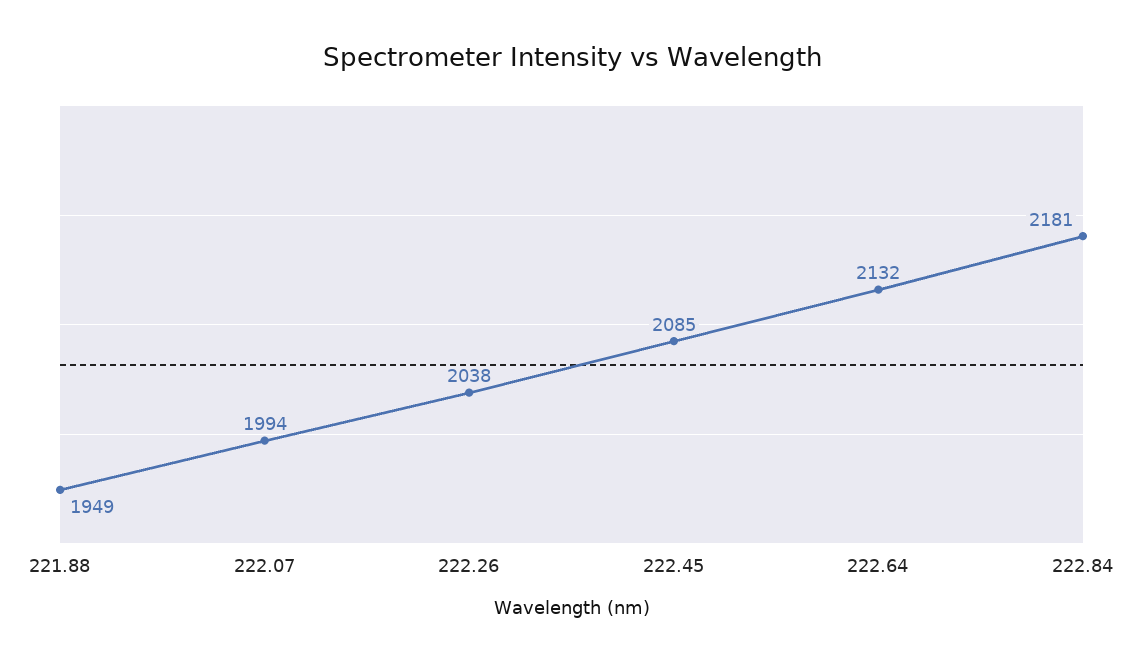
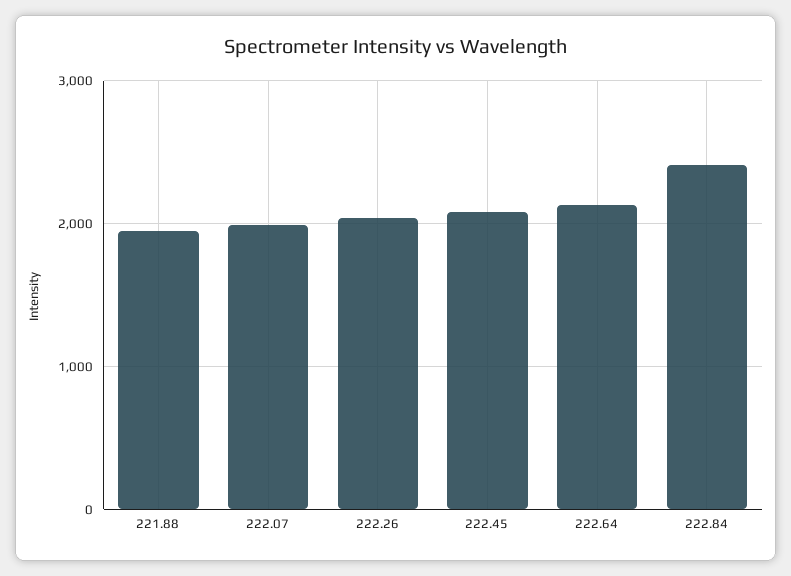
  {
    "221.88": 1949,
    "222.07": 1994,
    "222.26": 2038,
    "222.45": 2085,
    "222.64": 2132,
-   "222.84": 2181
+   "222.84": 2400
  }

